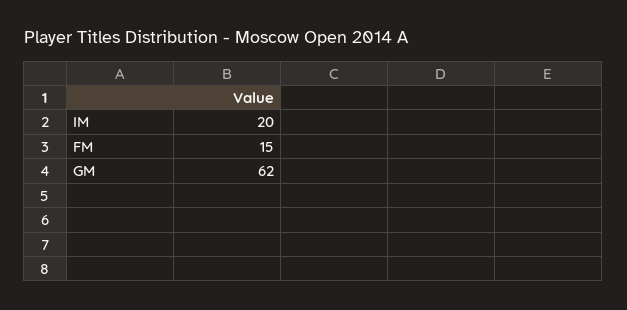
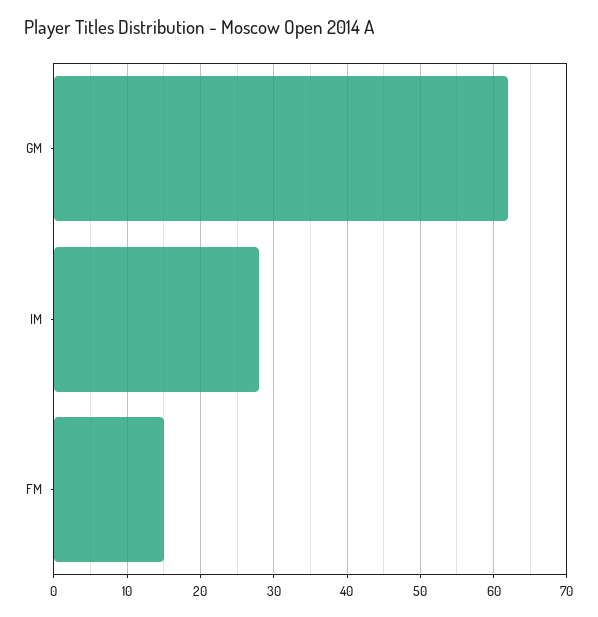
  {
-   "IM": 20,
+   "IM": 28,
    "FM": 15,
    "GM": 62
  }

